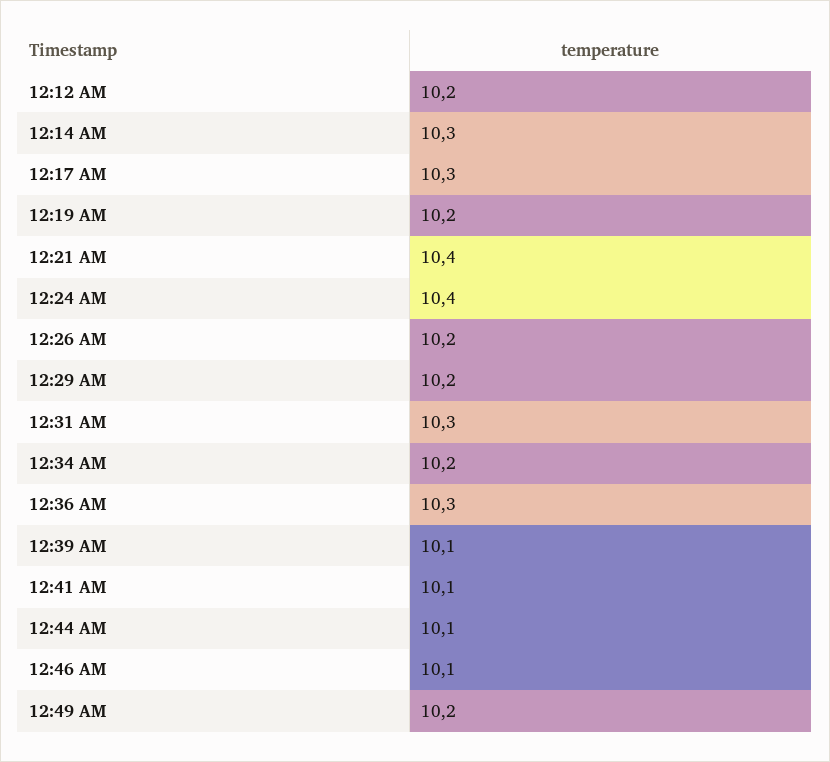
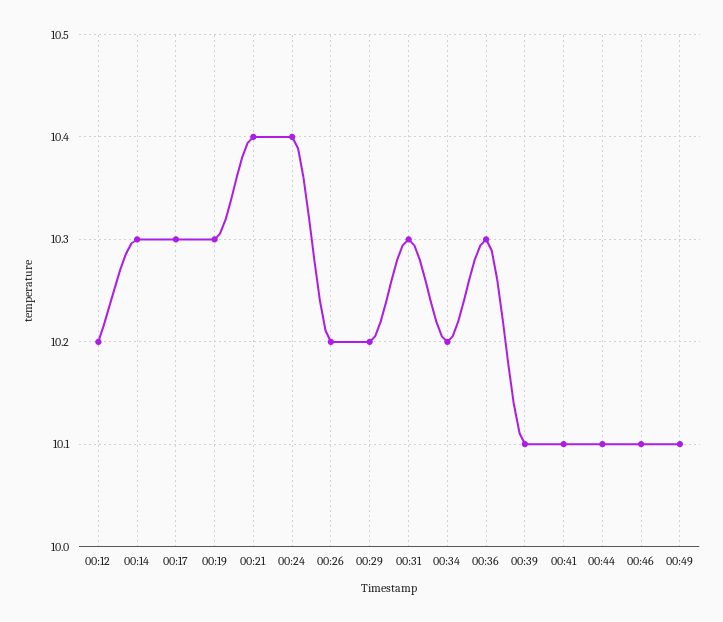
  {
    "12:12 AM": 10.2,
    "12:14 AM": 10.3,
    "12:17 AM": 10.3,
-   "12:19 AM": 10.2,
+   "12:19 AM": 10.3,
    "12:21 AM": 10.4,
    "12:24 AM": 10.4,
    "12:26 AM": 10.2,
    "12:29 AM": 10.2,
    "12:31 AM": 10.3,
    "12:34 AM": 10.2,
    "12:36 AM": 10.3,
    "12:39 AM": 10.1,
    "12:41 AM": 10.1,
    "12:44 AM": 10.1,
    "12:46 AM": 10.1,
-   "12:49 AM": 10.2
+   "12:49 AM": 10.1
  }

